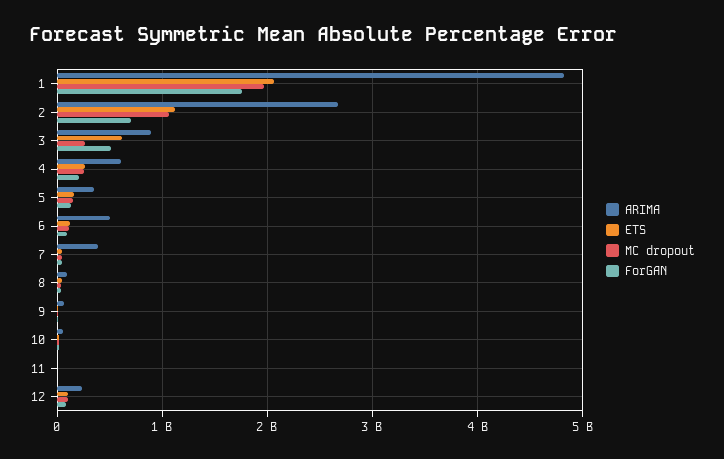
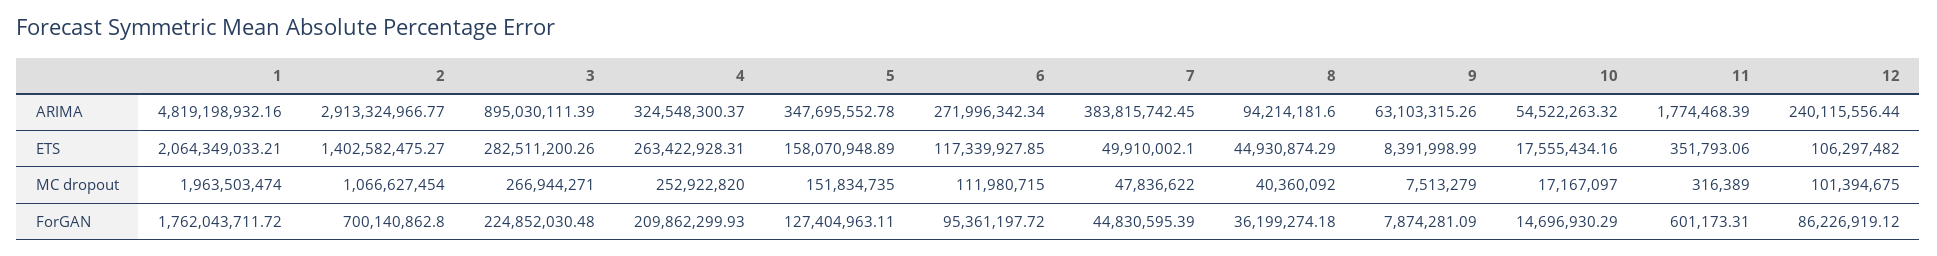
  {
    "ARIMA": {
      "1": 4819198932.16,
-     "2": 2700000000,
+     "2": 2913324966.77,
      "3": 895030111.39,
-     "4": 600000000,
+     "4": 324548300.37,
      "5": 347695552.78,
-     "6": 500000000,
+     "6": 271996342.34,
      "7": 383815742.45,
      "8": 94214181.6,
      "9": 63103315.26,
      "10": 54522263.32,
      "11": 1774468.39,
      "12": 240115556.44
    },
    "ETS": {
      "1": 2064349033.21,
-     "2": 1100000000,
+     "2": 1402582475.27,
-     "3": 600000000,
+     "3": 282511200.26,
      "4": 263422928.31,
      "5": 158070948.89,
      "6": 117339927.85,
      "7": 49910002.1,
      "8": 44930874.29,
      "9": 8391998.99,
      "10": 17555434.16,
      "11": 351793.06,
      "12": 106297482
    },
    "MC dropout": {
      "1": 1963503474,
      "2": 1066627454,
      "3": 266944271,
      "4": 252922820,
      "5": 151834735,
      "6": 111980715,
      "7": 47836622,
      "8": 40360092,
      "9": 7513279,
      "10": 17167097,
      "11": 316389,
      "12": 101394675
    },
    "ForGAN": {
      "1": 1762043711.72,
      "2": 700140862.8,
-     "3": 500000000,
+     "3": 224852030.48,
      "4": 209862299.93,
      "5": 127404963.11,
      "6": 95361197.72,
      "7": 44830595.39,
      "8": 36199274.18,
      "9": 7874281.09,
      "10": 14696930.29,
      "11": 601173.31,
      "12": 86226919.12
    }
  }

